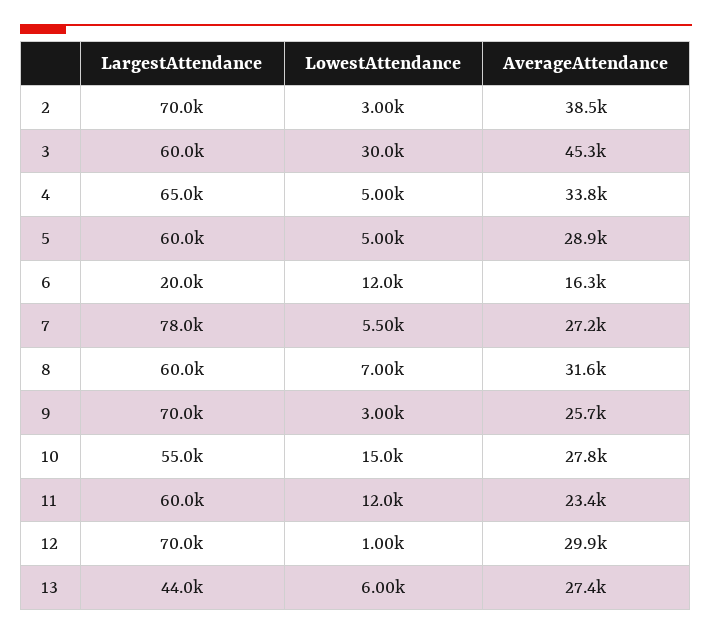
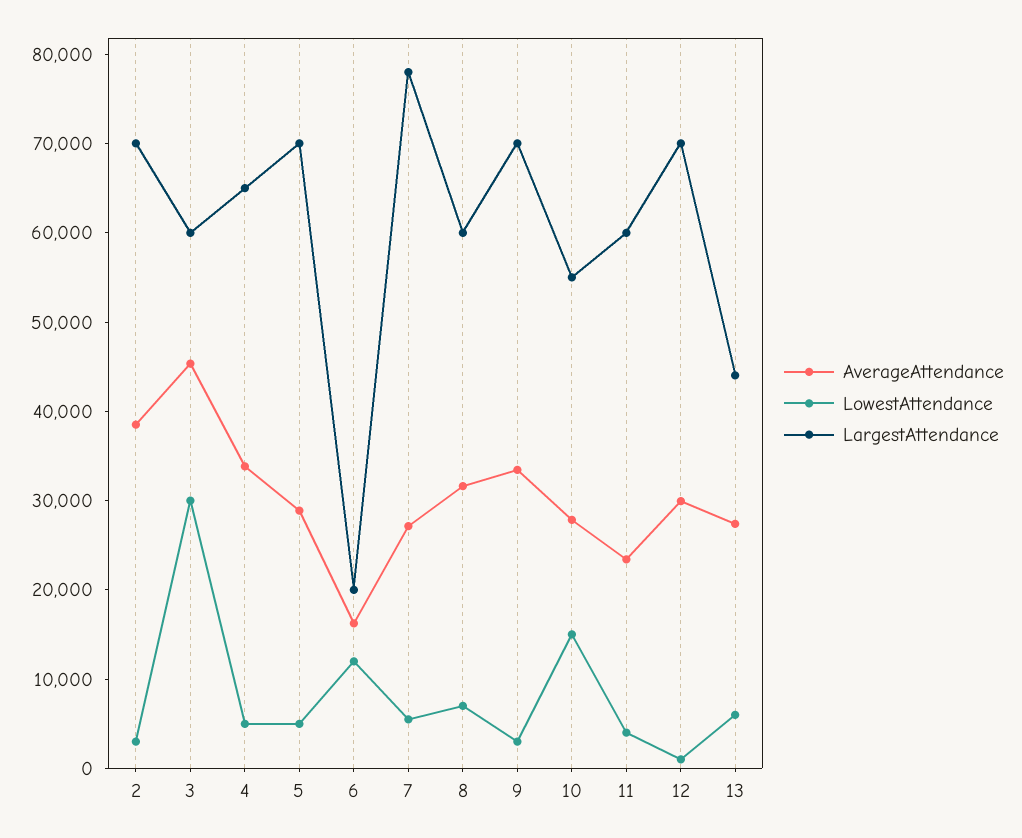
  {
    "LargestAttendance": {
      "2": 70000,
      "3": 60000,
      "4": 65000,
-     "5": 60000,
+     "5": 70000,
      "6": 20000,
      "7": 78000,
      "8": 60000,
      "9": 70000,
      "10": 55000,
      "11": 60000,
      "12": 70000,
      "13": 44000
    },
    "LowestAttendance": {
      "2": 3000,
      "3": 30000,
      "4": 5000,
      "5": 5000,
      "6": 12000,
      "7": 5500,
      "8": 7000,
      "9": 3000,
      "10": 15000,
-     "11": 12000,
+     "11": 4000,
      "12": 1000,
      "13": 6000
    },
    "AverageAttendance": {
      "2": 38500,
      "3": 45300,
      "4": 33800,
      "5": 28900,
      "6": 16300,
      "7": 27200,
      "8": 31600,
-     "9": 25700,
+     "9": 34000,
      "10": 27800,
      "11": 23400,
      "12": 29900,
      "13": 27400
    }
  }

